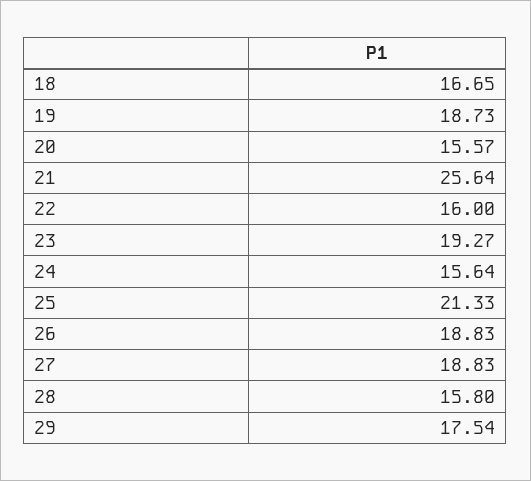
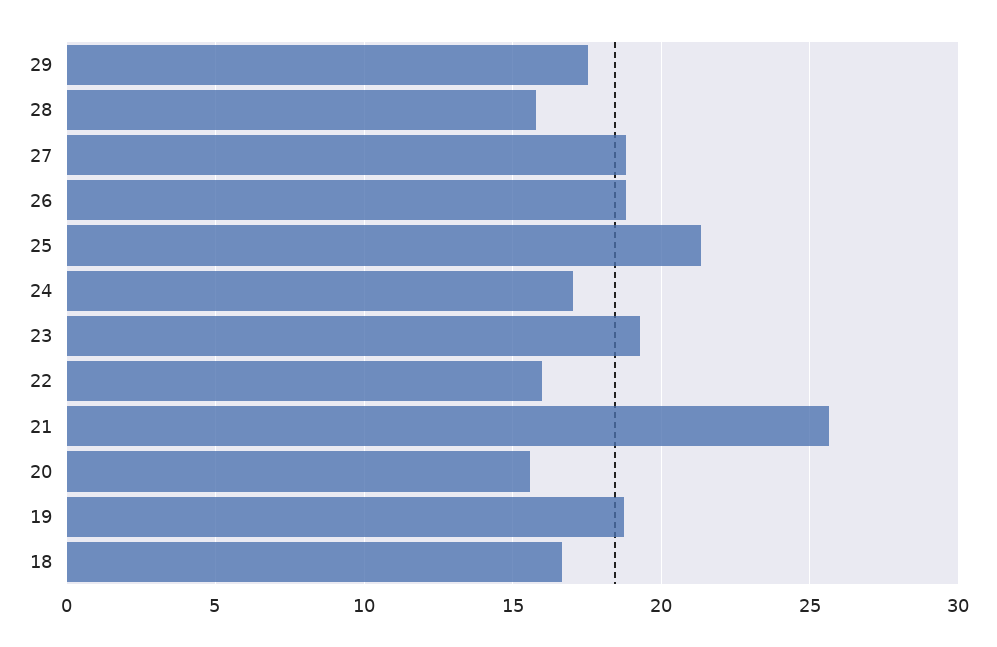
  {
    "18": 16.65,
    "19": 18.73,
    "20": 15.57,
    "21": 25.64,
    "22": 16,
    "23": 19.27,
-   "24": 15.64,
+   "24": 17,
    "25": 21.33,
    "26": 18.83,
    "27": 18.83,
    "28": 15.8,
    "29": 17.54
  }

